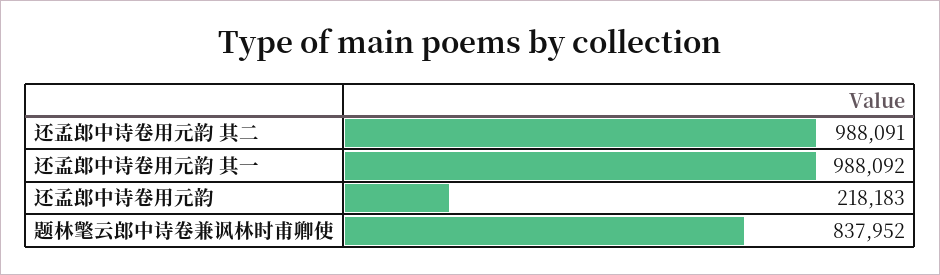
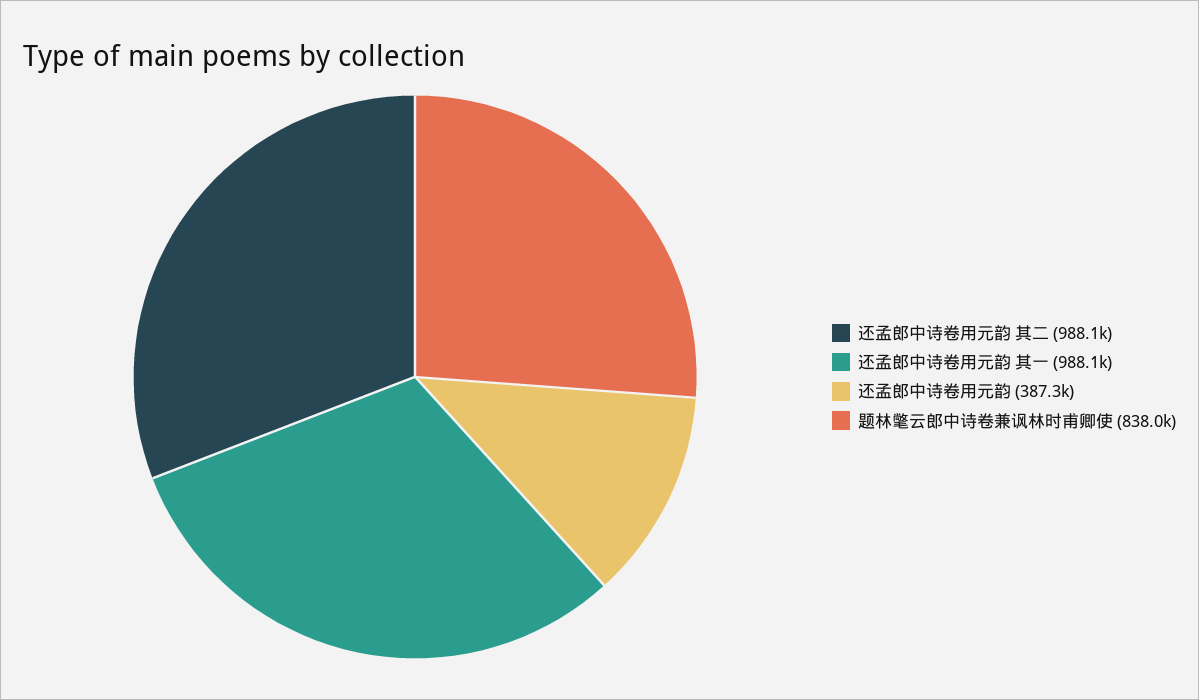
  {
    "还孟郎中诗卷用元韵 其二": 988091,
    "还孟郎中诗卷用元韵 其一": 988092,
-   "还孟郎中诗卷用元韵": 218183,
+   "还孟郎中诗卷用元韵": 387300,
    "题林氅云郎中诗卷兼讽林时甫卿使": 837952
  }

